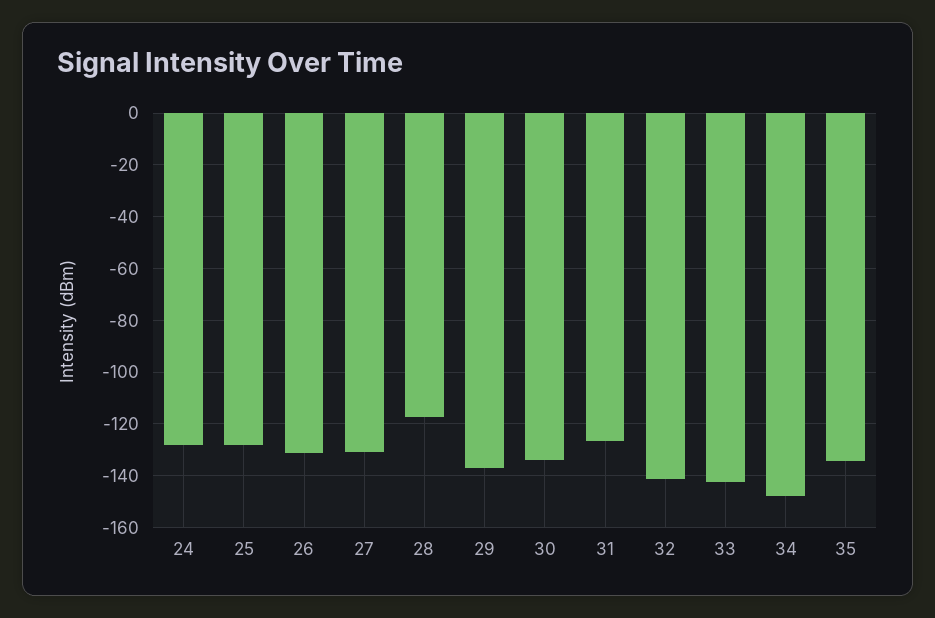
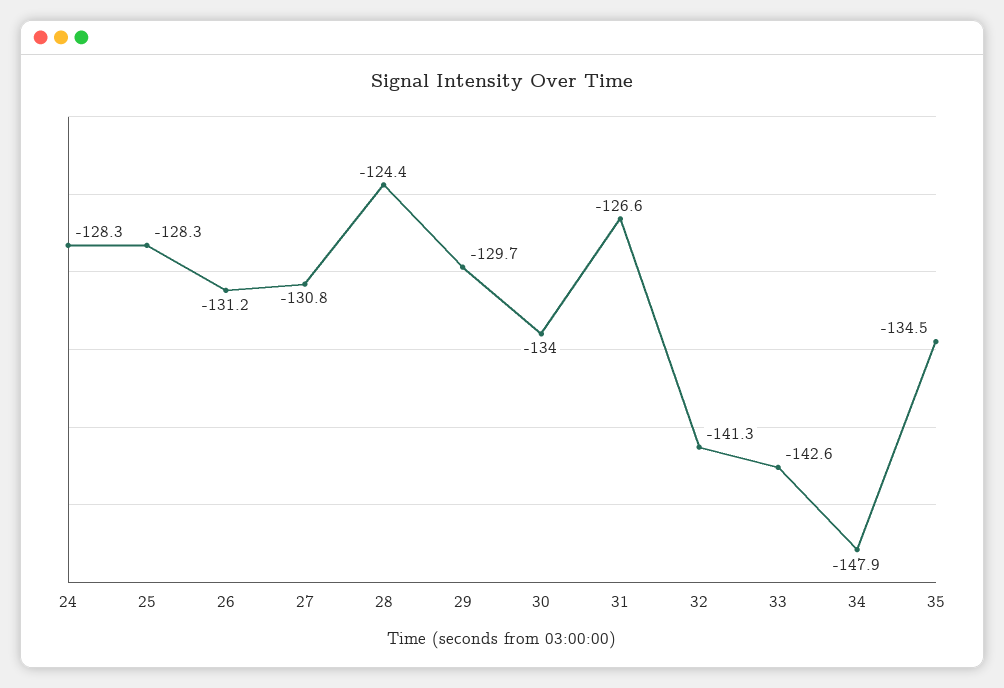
  {
    "24": -128.3,
    "25": -128.3,
    "26": -131.2,
    "27": -130.8,
-   "28": -117.5,
+   "28": -124.4,
-   "29": -137.5,
+   "29": -129.7,
    "30": -134,
    "31": -126.6,
    "32": -141.3,
    "33": -142.6,
    "34": -147.9,
    "35": -134.5
  }

